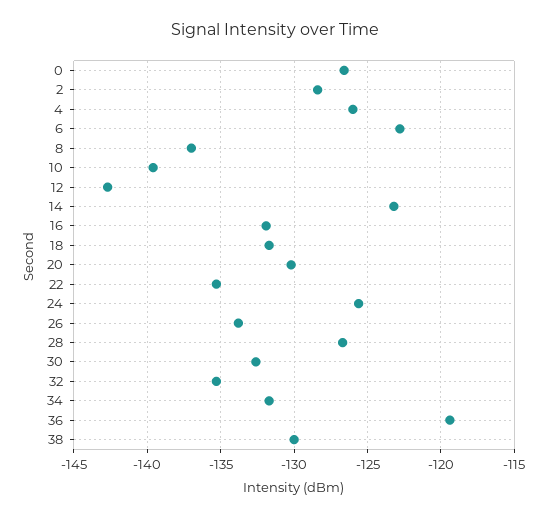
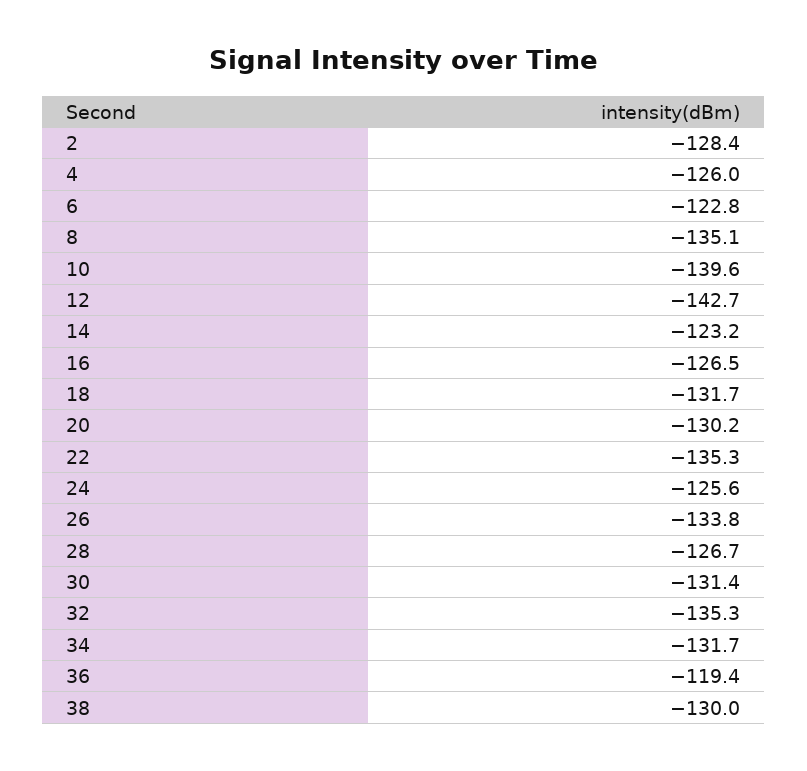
  {
-   "0": -126.5,
    "2": -128.4,
    "4": -126,
    "6": -122.8,
-   "8": -137,
+   "8": -135.1,
    "10": -139.6,
    "12": -142.7,
    "14": -123.2,
-   "16": -132,
+   "16": -126.5,
    "18": -131.7,
    "20": -130.2,
    "22": -135.3,
    "24": -125.6,
    "26": -133.8,
    "28": -126.7,
-   "30": -132.5,
+   "30": -131.4,
    "32": -135.3,
    "34": -131.7,
    "36": -119.4,
    "38": -130
  }

